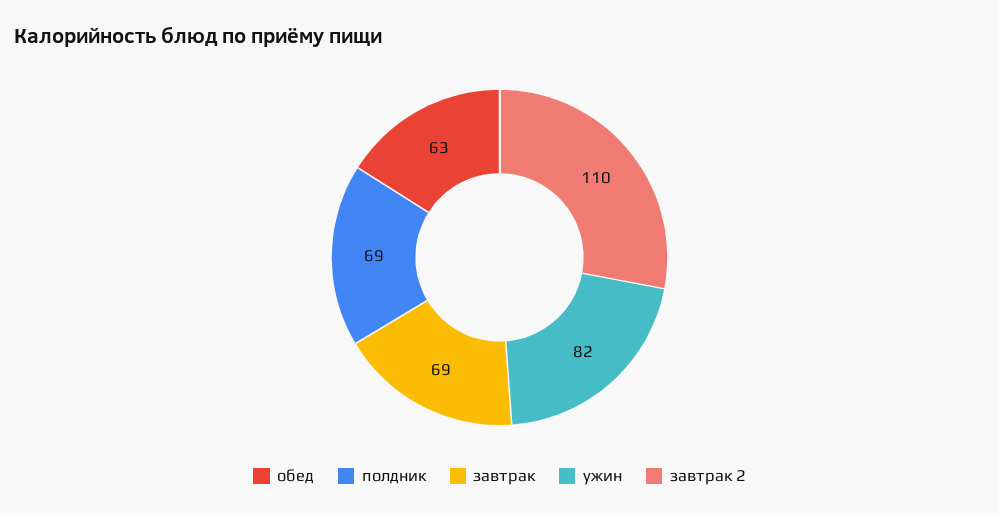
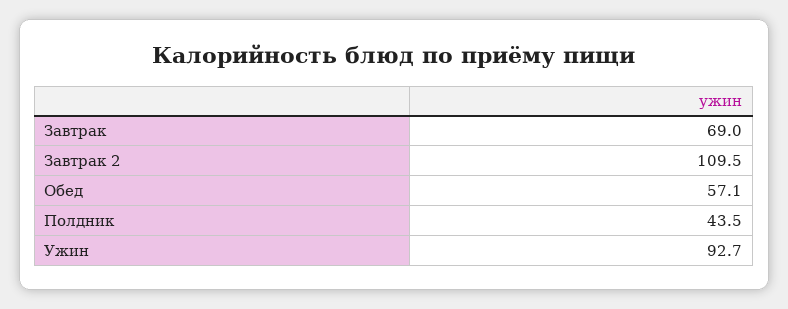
  {
-   "обед": 63,
+   "обед": 57.1,
-   "полдник": 69,
+   "полдник": 43.5,
    "завтрак": 69,
-   "ужин": 82,
+   "ужин": 92.7,
    "завтрак 2": 109.5
  }

